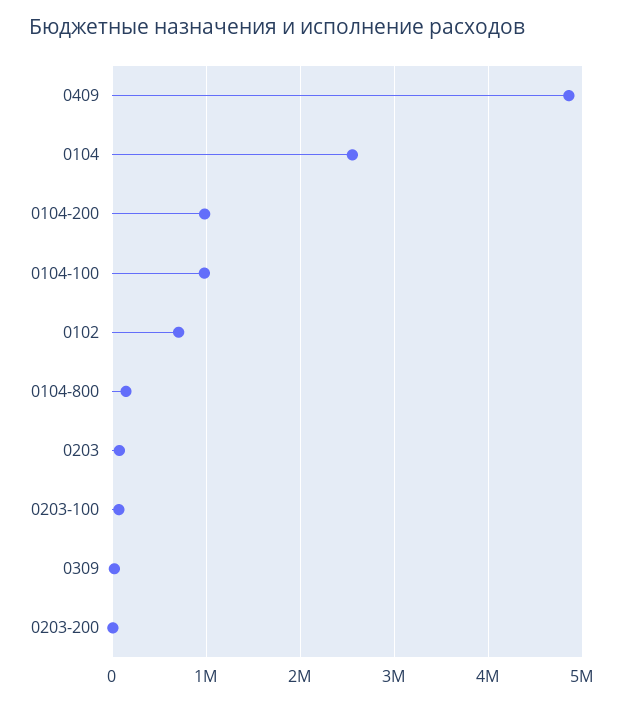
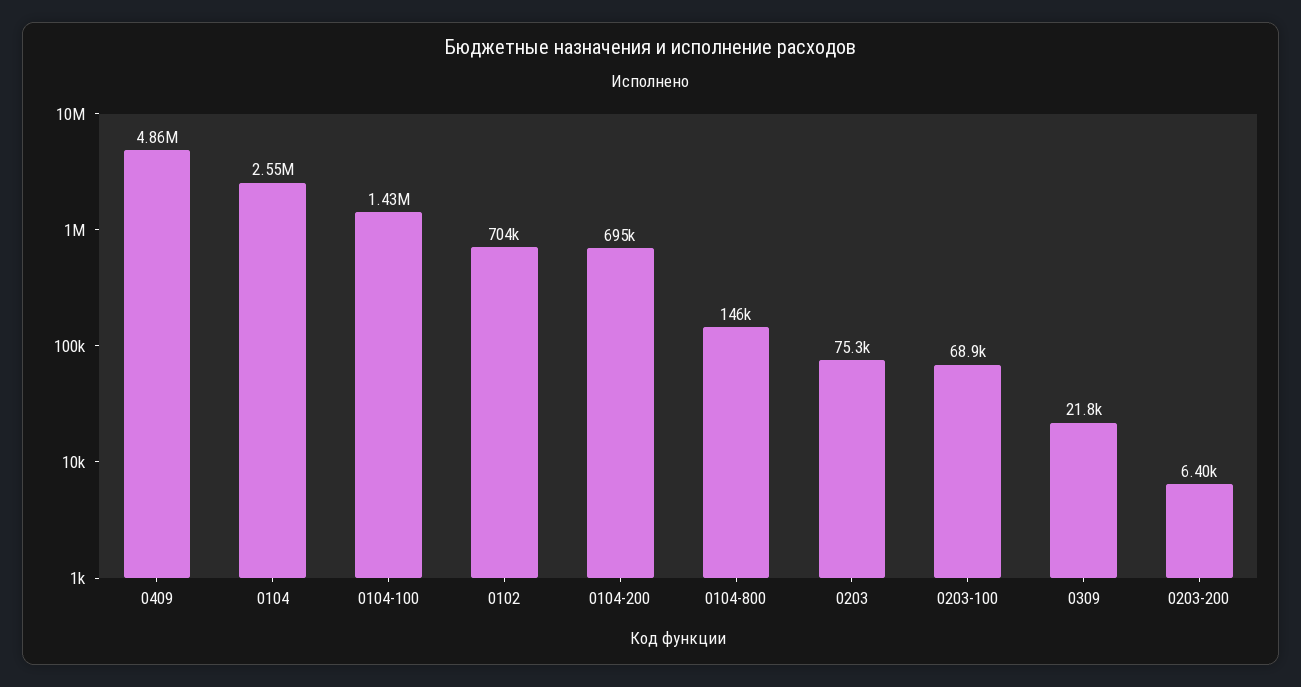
  {
    "0409": 4860000,
    "0104": 2550000,
-   "0104-200": 1000000,
+   "0104-200": 695000,
-   "0104-100": 1000000,
+   "0104-100": 1430000,
    "0102": 704000,
    "0104-800": 146000,
    "0203": 75300,
    "0203-100": 68900,
    "0309": 21800,
    "0203-200": 6400
  }

